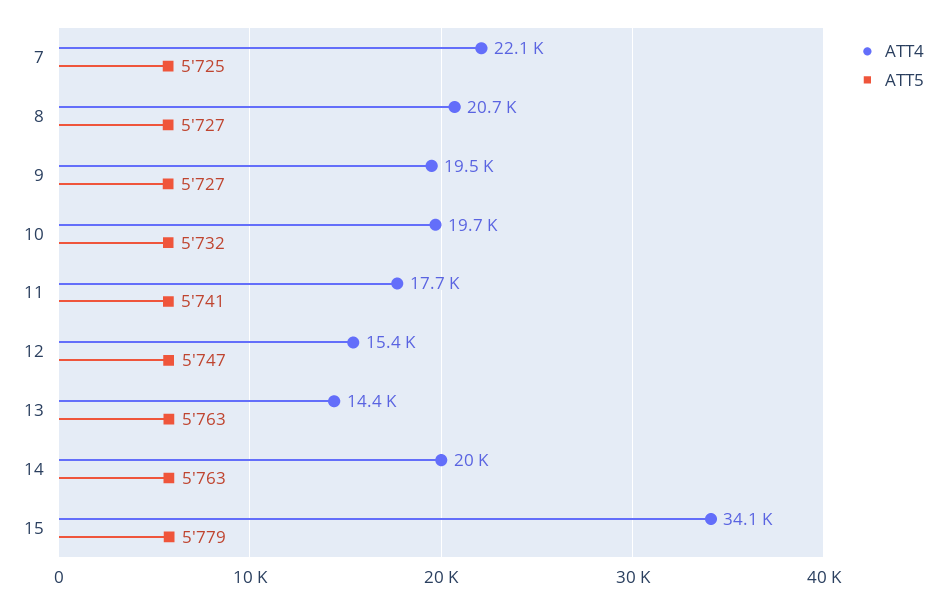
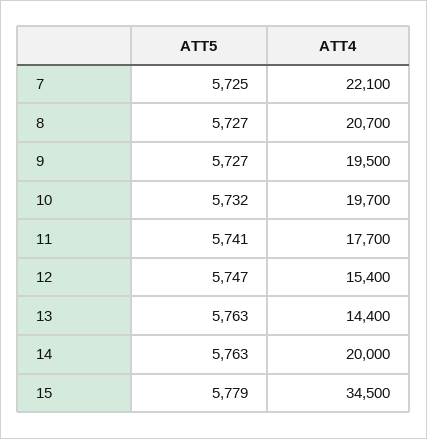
  {
    "ATT4": {
      "7": 22100,
      "8": 20700,
      "9": 19500,
      "10": 19700,
      "11": 17700,
      "12": 15400,
      "13": 14400,
      "14": 20000,
-     "15": 34100
+     "15": 34500
    },
    "ATT5": {
      "7": 5725,
      "8": 5727,
      "9": 5727,
      "10": 5732,
      "11": 5741,
      "12": 5747,
      "13": 5763,
      "14": 5763,
      "15": 5779
    }
  }

